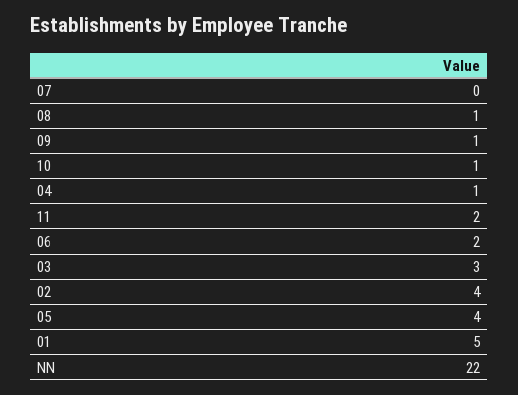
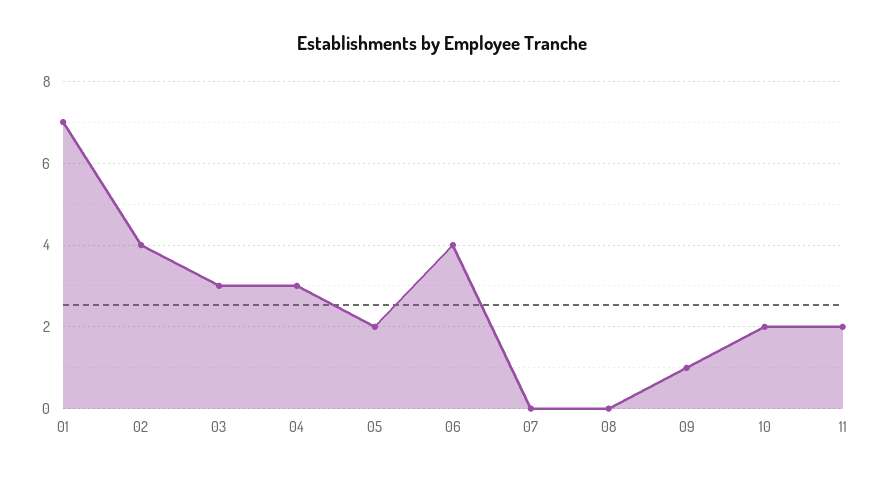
  {
    "07": 0,
-   "08": 1,
+   "08": 0,
    "09": 1,
-   "10": 1,
+   "10": 2,
-   "04": 1,
+   "04": 3,
    "11": 2,
-   "06": 2,
+   "06": 4,
    "03": 3,
    "02": 4,
-   "05": 4,
+   "05": 2,
-   "01": 5,
+   "01": 7
-   "NN": 22
  }

